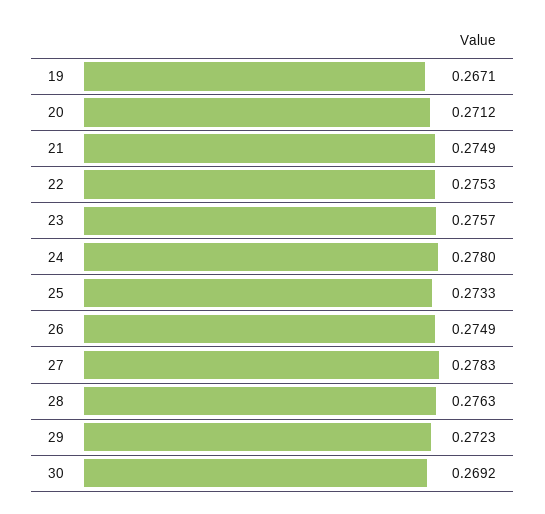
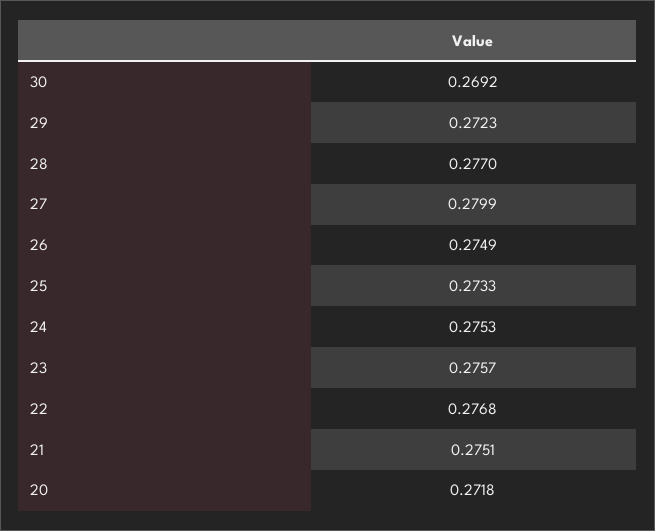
  {
-   "19": 0.2671,
-   "20": 0.2712,
+   "20": 0.2718,
-   "21": 0.2749,
+   "21": 0.2751,
-   "22": 0.2753,
+   "22": 0.2768,
    "23": 0.2757,
-   "24": 0.278,
+   "24": 0.2753,
    "25": 0.2733,
    "26": 0.2749,
-   "27": 0.2783,
+   "27": 0.2799,
-   "28": 0.2763,
+   "28": 0.277,
    "29": 0.2723,
    "30": 0.2692
  }

